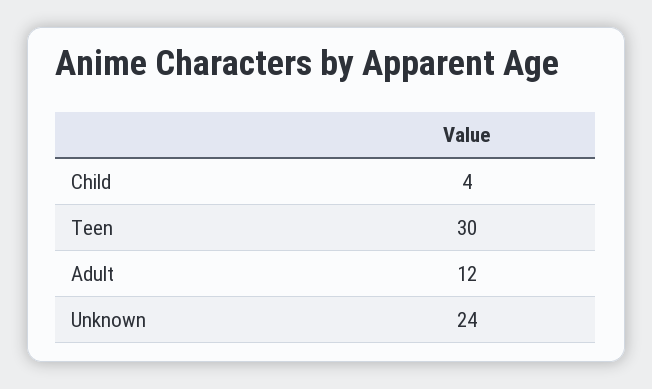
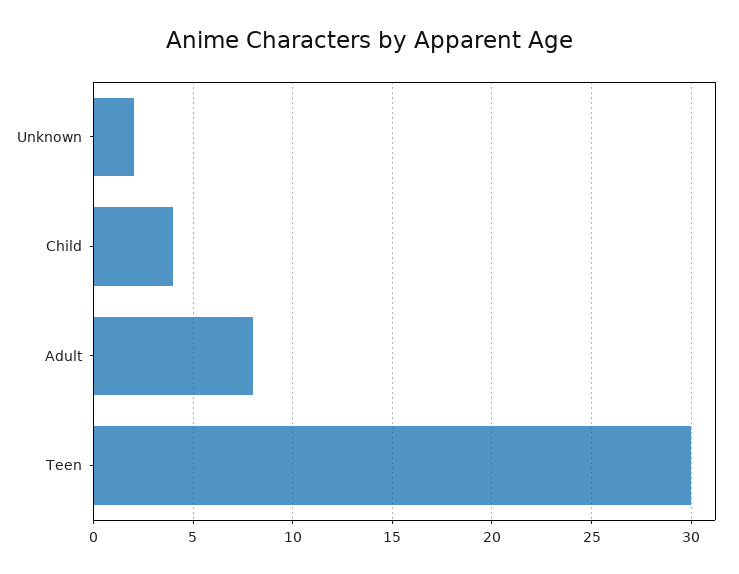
  {
    "Child": 4,
    "Teen": 30,
-   "Adult": 12,
+   "Adult": 8,
-   "Unknown": 24
+   "Unknown": 2
  }

